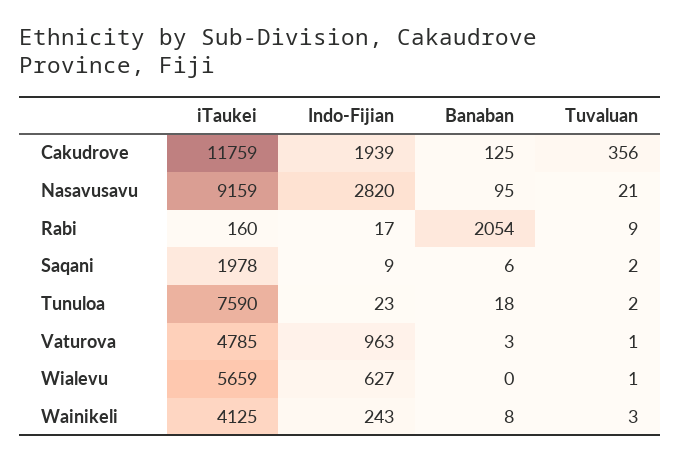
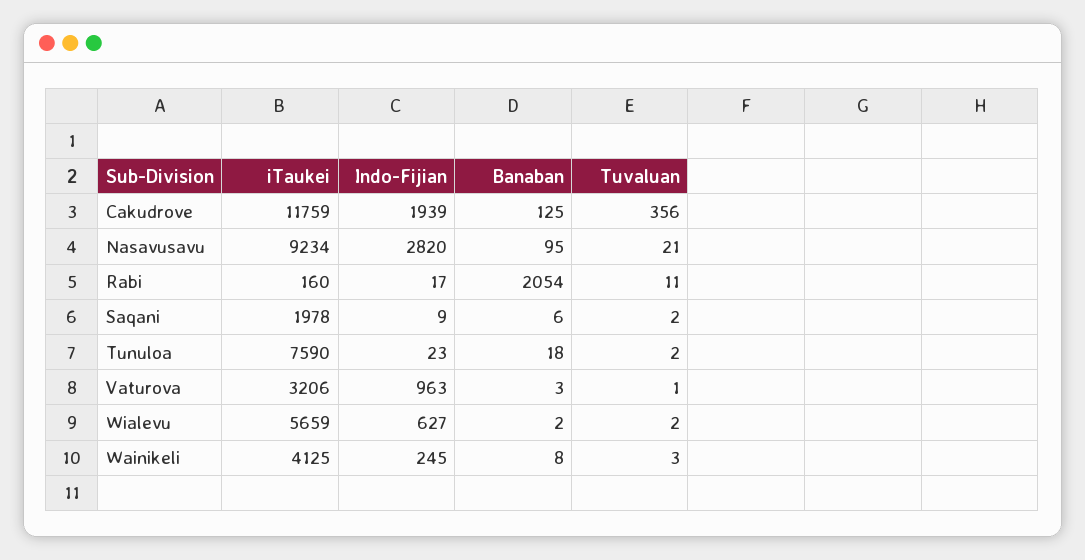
  {
    "iTaukei": {
      "Cakudrove": 11759,
-     "Nasavusavu": 9159,
+     "Nasavusavu": 9234,
      "Rabi": 160,
      "Saqani": 1978,
      "Tunuloa": 7590,
-     "Vaturova": 4785,
+     "Vaturova": 3206,
      "Wialevu": 5659,
      "Wainikeli": 4125
    },
    "Indo-Fijian": {
      "Cakudrove": 1939,
      "Nasavusavu": 2820,
      "Rabi": 17,
      "Saqani": 9,
      "Tunuloa": 23,
      "Vaturova": 963,
      "Wialevu": 627,
-     "Wainikeli": 243
+     "Wainikeli": 245
    },
    "Banaban": {
      "Cakudrove": 125,
      "Nasavusavu": 95,
      "Rabi": 2054,
      "Saqani": 6,
      "Tunuloa": 18,
      "Vaturova": 3,
-     "Wialevu": 0,
+     "Wialevu": 2,
      "Wainikeli": 8
    },
    "Tuvaluan": {
      "Cakudrove": 356,
      "Nasavusavu": 21,
-     "Rabi": 9,
+     "Rabi": 11,
      "Saqani": 2,
      "Tunuloa": 2,
      "Vaturova": 1,
-     "Wialevu": 1,
+     "Wialevu": 2,
      "Wainikeli": 3
    }
  }

